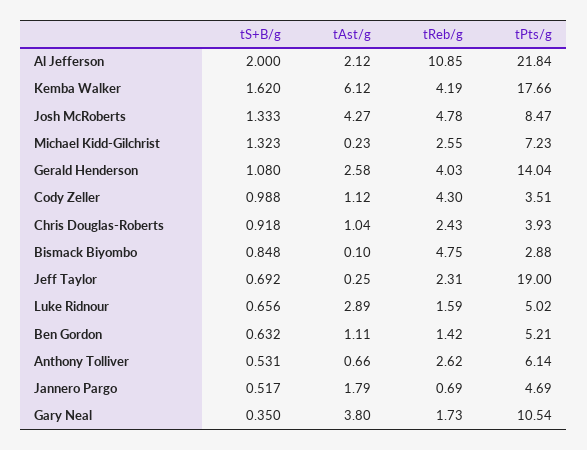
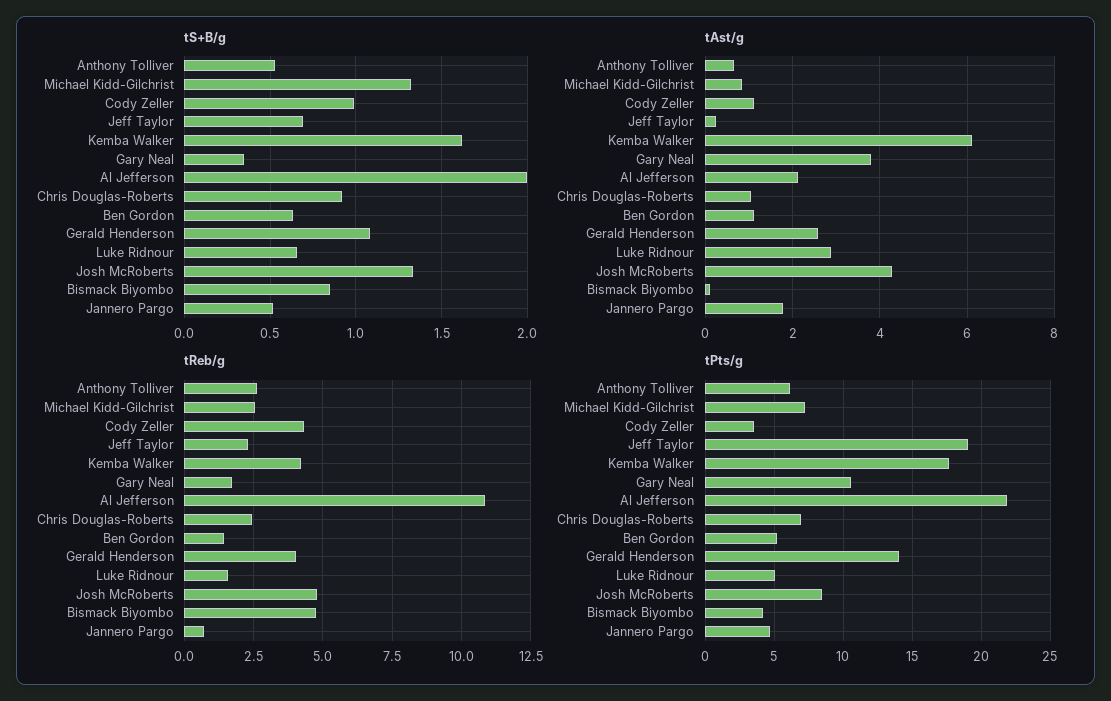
  {
    "tS+B/g": {
      "Al Jefferson": 2,
      "Kemba Walker": 1.62,
      "Josh McRoberts": 1.333,
      "Michael Kidd-Gilchrist": 1.323,
      "Gerald Henderson": 1.08,
      "Cody Zeller": 0.988,
      "Chris Douglas-Roberts": 0.918,
      "Bismack Biyombo": 0.848,
      "Jeff Taylor": 0.692,
      "Luke Ridnour": 0.656,
      "Ben Gordon": 0.632,
      "Anthony Tolliver": 0.531,
      "Jannero Pargo": 0.517,
      "Gary Neal": 0.35
    },
    "tAst/g": {
      "Al Jefferson": 2.12,
      "Kemba Walker": 6.12,
      "Josh McRoberts": 4.27,
-     "Michael Kidd-Gilchrist": 0.23,
+     "Michael Kidd-Gilchrist": 0.8,
      "Gerald Henderson": 2.58,
      "Cody Zeller": 1.12,
      "Chris Douglas-Roberts": 1.04,
      "Bismack Biyombo": 0.1,
      "Jeff Taylor": 0.25,
      "Luke Ridnour": 2.89,
      "Ben Gordon": 1.11,
      "Anthony Tolliver": 0.66,
      "Jannero Pargo": 1.79,
      "Gary Neal": 3.8
    },
    "tReb/g": {
      "Al Jefferson": 10.85,
      "Kemba Walker": 4.19,
      "Josh McRoberts": 4.78,
      "Michael Kidd-Gilchrist": 2.55,
      "Gerald Henderson": 4.03,
      "Cody Zeller": 4.3,
      "Chris Douglas-Roberts": 2.43,
      "Bismack Biyombo": 4.75,
      "Jeff Taylor": 2.31,
      "Luke Ridnour": 1.59,
      "Ben Gordon": 1.42,
      "Anthony Tolliver": 2.62,
      "Jannero Pargo": 0.69,
      "Gary Neal": 1.73
    },
    "tPts/g": {
      "Al Jefferson": 21.84,
      "Kemba Walker": 17.66,
      "Josh McRoberts": 8.47,
      "Michael Kidd-Gilchrist": 7.23,
      "Gerald Henderson": 14.04,
      "Cody Zeller": 3.51,
-     "Chris Douglas-Roberts": 3.93,
+     "Chris Douglas-Roberts": 7,
-     "Bismack Biyombo": 2.88,
+     "Bismack Biyombo": 4,
      "Jeff Taylor": 19,
      "Luke Ridnour": 5.02,
      "Ben Gordon": 5.21,
      "Anthony Tolliver": 6.14,
      "Jannero Pargo": 4.69,
      "Gary Neal": 10.54
    }
  }

